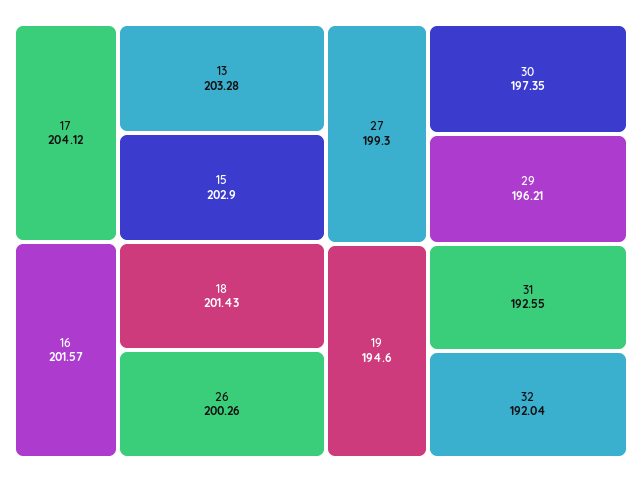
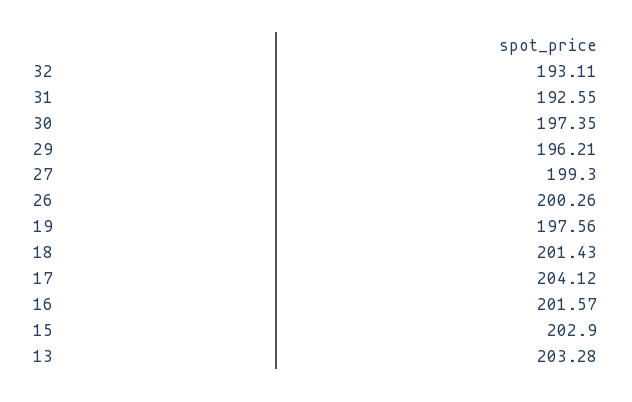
  {
    "17": 204.12,
    "13": 203.28,
    "15": 202.9,
    "16": 201.57,
    "18": 201.43,
    "26": 200.26,
    "27": 199.3,
    "30": 197.35,
    "29": 196.21,
-   "19": 194.6,
+   "19": 197.56,
    "31": 192.55,
-   "32": 192.04
+   "32": 193.11
  }

